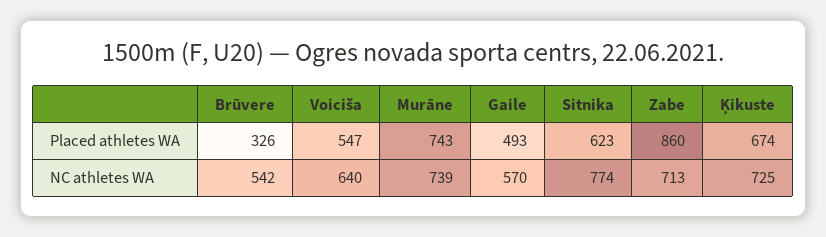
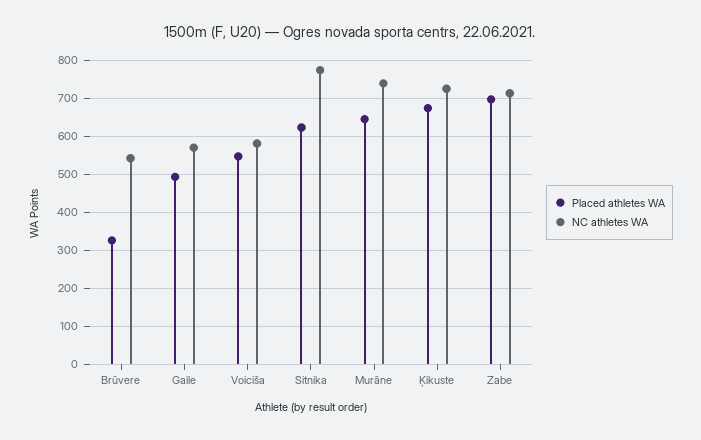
  {
    "Placed athletes WA": {
      "Brūvere": 326,
      "Voiciša": 547,
-     "Murāne": 743,
+     "Murāne": 640,
      "Gaile": 493,
      "Sitnika": 623,
-     "Zabe": 860,
+     "Zabe": 700,
      "Ķikuste": 674
    },
    "NC athletes WA": {
      "Brūvere": 542,
-     "Voiciša": 640,
+     "Voiciša": 580,
      "Murāne": 739,
      "Gaile": 570,
      "Sitnika": 774,
      "Zabe": 713,
      "Ķikuste": 725
    }
  }

